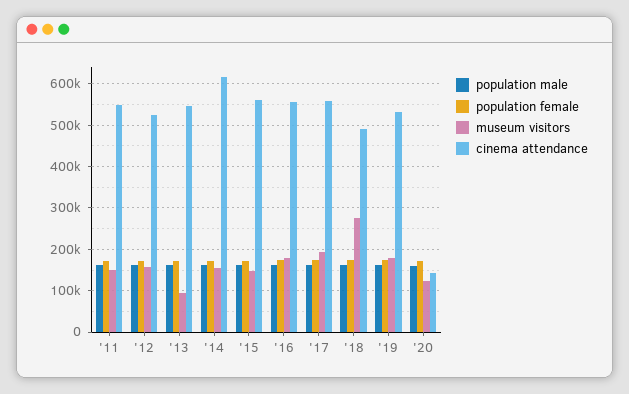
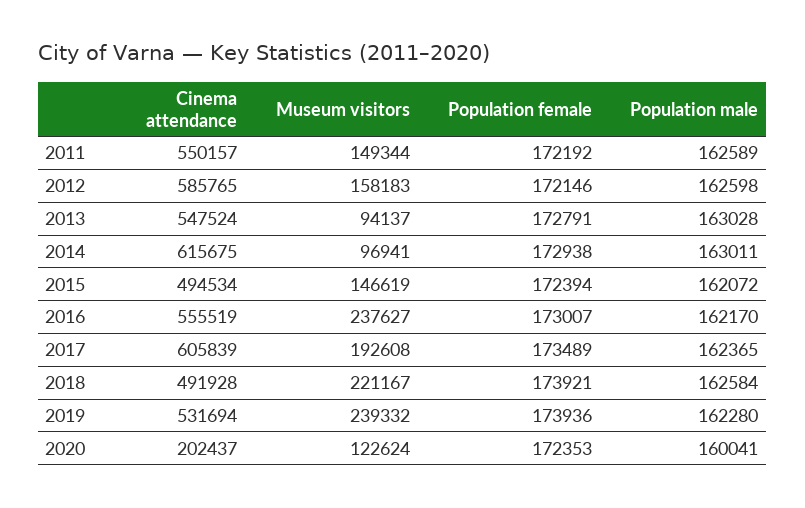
  {
    "population male": {
      "'11": 162589,
      "'12": 162598,
      "'13": 163028,
      "'14": 163011,
      "'15": 162072,
      "'16": 162170,
      "'17": 162365,
      "'18": 162584,
      "'19": 162280,
      "'20": 160041
    },
    "population female": {
      "'11": 172192,
      "'12": 172146,
      "'13": 172791,
      "'14": 172938,
      "'15": 172394,
      "'16": 173007,
      "'17": 173489,
      "'18": 173921,
      "'19": 173936,
      "'20": 172353
    },
    "museum visitors": {
      "'11": 149344,
      "'12": 158183,
      "'13": 94137,
-     "'14": 160000,
+     "'14": 96941,
      "'15": 146619,
-     "'16": 180000,
+     "'16": 237627,
      "'17": 192608,
-     "'18": 280000,
+     "'18": 221167,
-     "'19": 180000,
+     "'19": 239332,
      "'20": 122624
    },
    "cinema attendance": {
      "'11": 550157,
-     "'12": 520000,
+     "'12": 585765,
      "'13": 547524,
      "'14": 615675,
-     "'15": 560000,
+     "'15": 494534,
      "'16": 555519,
-     "'17": 560000,
+     "'17": 605839,
      "'18": 491928,
      "'19": 531694,
-     "'20": 140000
+     "'20": 202437
    }
  }

